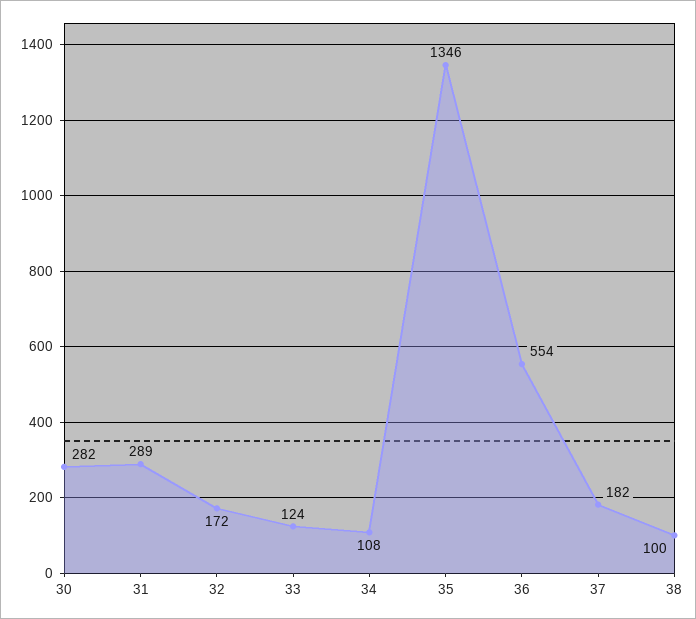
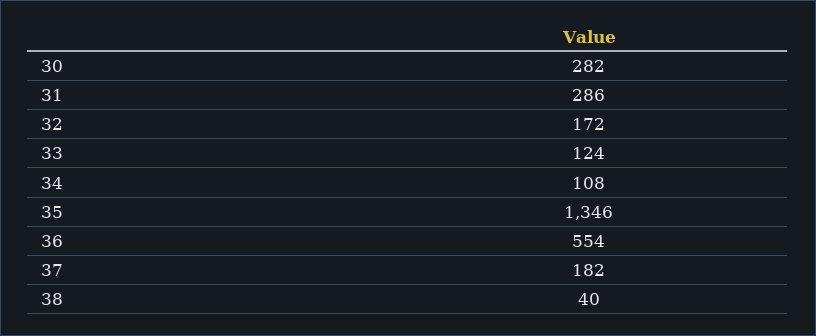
  {
    "30": 282,
-   "31": 289,
+   "31": 286,
    "32": 172,
    "33": 124,
    "34": 108,
    "35": 1346,
    "36": 554,
    "37": 182,
-   "38": 100
+   "38": 40
  }

